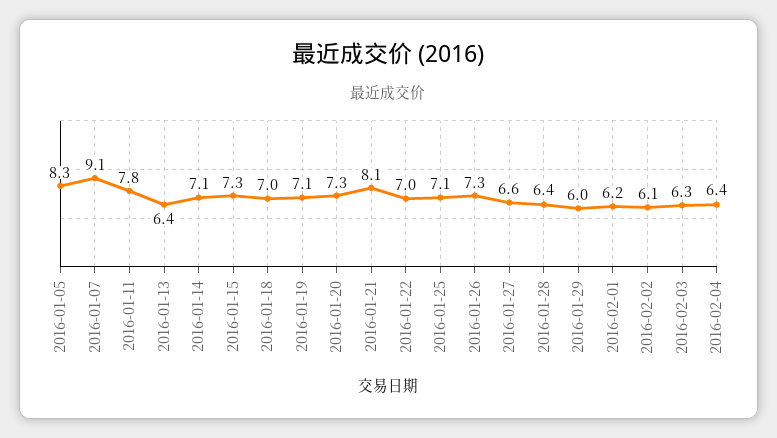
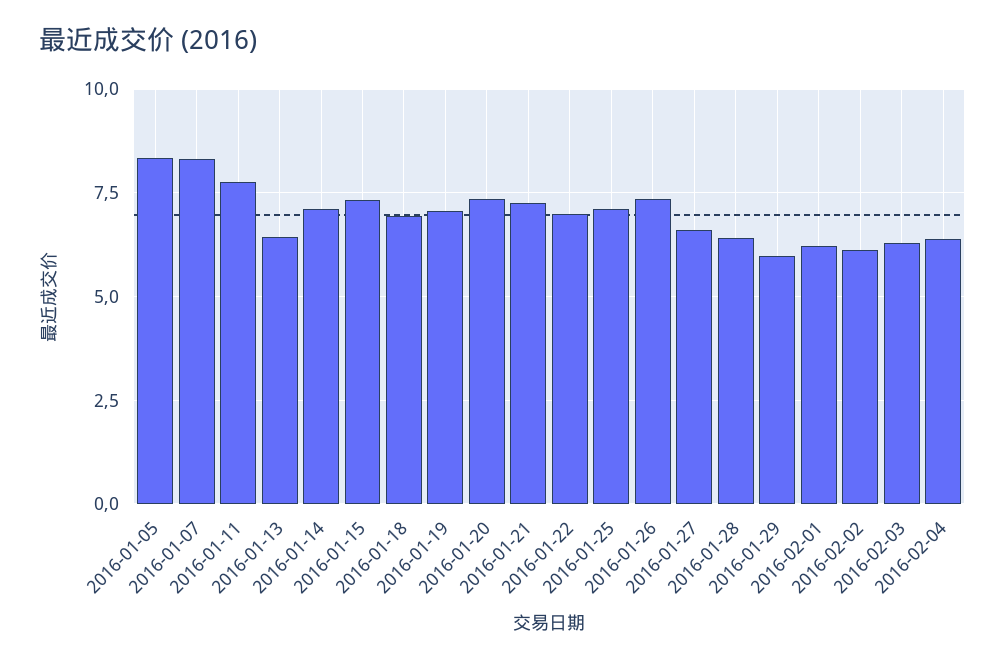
  {
    "2016-01-05": 8.3,
-   "2016-01-07": 9.1,
+   "2016-01-07": 8.25,
    "2016-01-11": 7.8,
    "2016-01-13": 6.4,
    "2016-01-14": 7.1,
    "2016-01-15": 7.3,
    "2016-01-18": 7,
    "2016-01-19": 7.1,
    "2016-01-20": 7.3,
-   "2016-01-21": 8.1,
+   "2016-01-21": 7.25,
    "2016-01-22": 7,
    "2016-01-25": 7.1,
    "2016-01-26": 7.3,
    "2016-01-27": 6.6,
    "2016-01-28": 6.4,
    "2016-01-29": 6,
    "2016-02-01": 6.2,
    "2016-02-02": 6.1,
    "2016-02-03": 6.3,
    "2016-02-04": 6.4
  }

